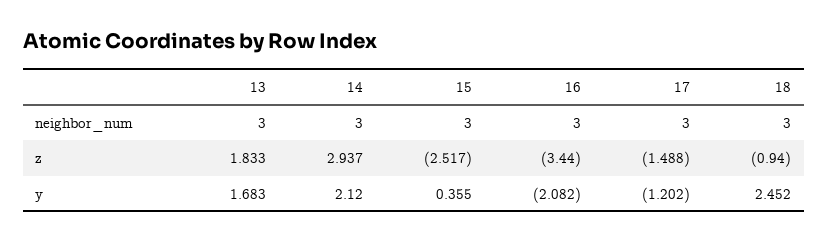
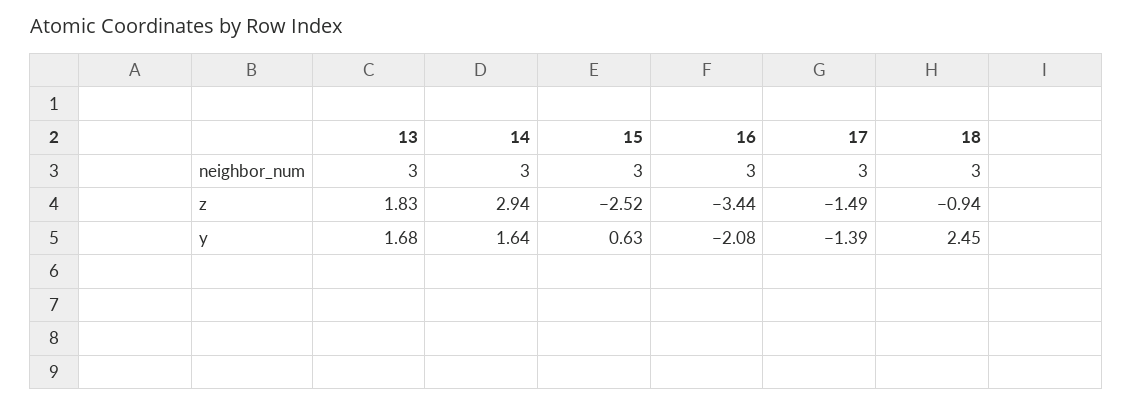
  {
    "13": {
      "neighbor_num": 3,
      "z": 1.833,
      "y": 1.683
    },
    "14": {
      "neighbor_num": 3,
      "z": 2.937,
-     "y": 2.12
+     "y": 1.64
    },
    "15": {
      "neighbor_num": 3,
      "z": -2.517,
-     "y": 0.355
+     "y": 0.63
    },
    "16": {
      "neighbor_num": 3,
      "z": -3.44,
      "y": -2.082
    },
    "17": {
      "neighbor_num": 3,
      "z": -1.488,
-     "y": -1.202
+     "y": -1.39
    },
    "18": {
      "neighbor_num": 3,
      "z": -0.94,
      "y": 2.452
    }
  }

